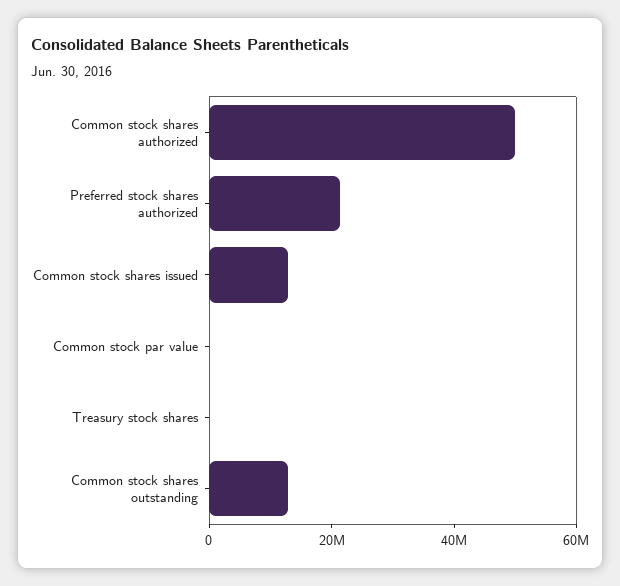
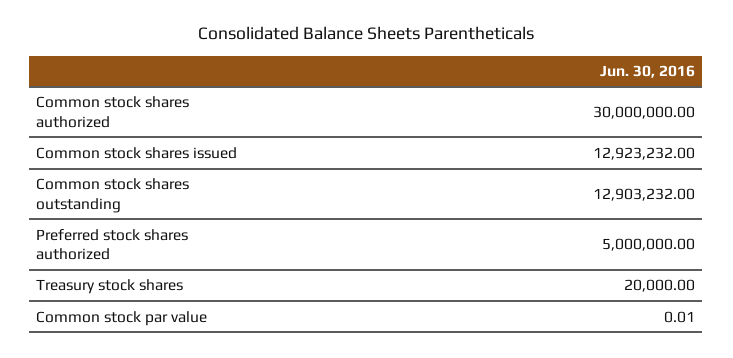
  {
-   "Common stock shares authorized": 50000000,
+   "Common stock shares authorized": 30000000,
-   "Preferred stock shares authorized": 20000000,
+   "Preferred stock shares authorized": 5000000,
    "Common stock shares issued": 12923232,
    "Common stock par value": 0.01,
    "Treasury stock shares": 20000,
    "Common stock shares outstanding": 12903232
  }

